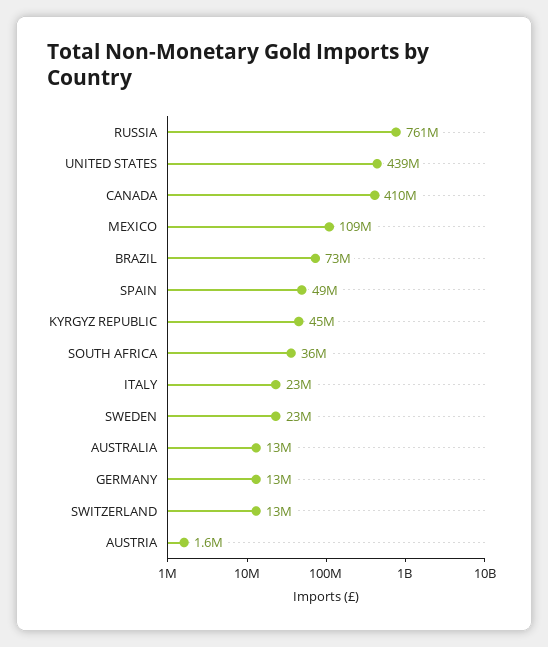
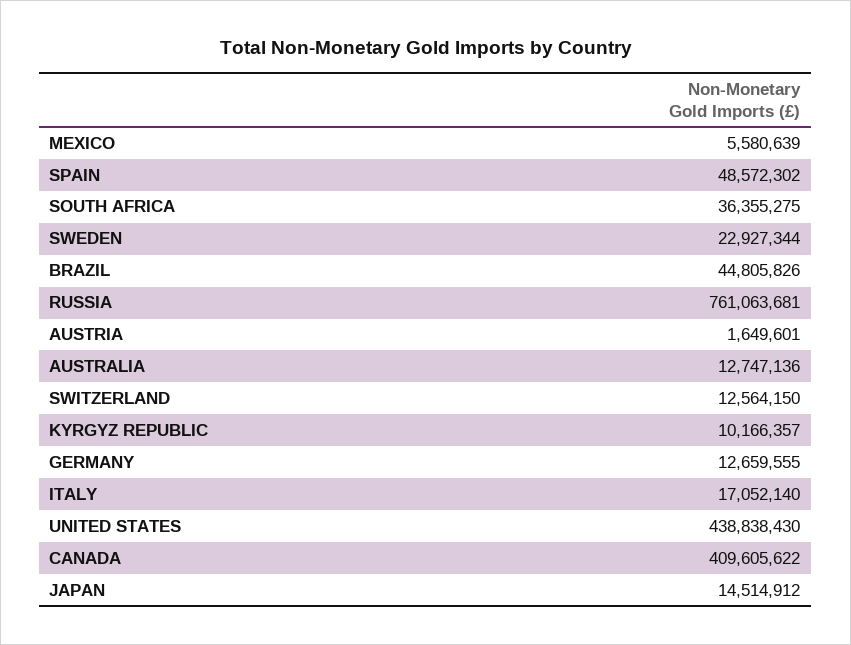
  {
    "RUSSIA": 761063681,
    "UNITED STATES": 438838430,
    "CANADA": 409605622,
-   "MEXICO": 109000000,
+   "MEXICO": 5580639,
-   "BRAZIL": 73000000,
+   "BRAZIL": 44805826,
    "SPAIN": 48572302,
-   "KYRGYZ REPUBLIC": 45000000,
+   "KYRGYZ REPUBLIC": 10166357,
    "SOUTH AFRICA": 36355275,
-   "ITALY": 23000000,
+   "ITALY": 17052140,
    "SWEDEN": 22927344,
    "AUSTRALIA": 12747136,
    "GERMANY": 12659555,
    "SWITZERLAND": 12564150,
-   "AUSTRIA": 1649601
+   "AUSTRIA": 1649601,
+   "JAPAN": 14514912
  }

